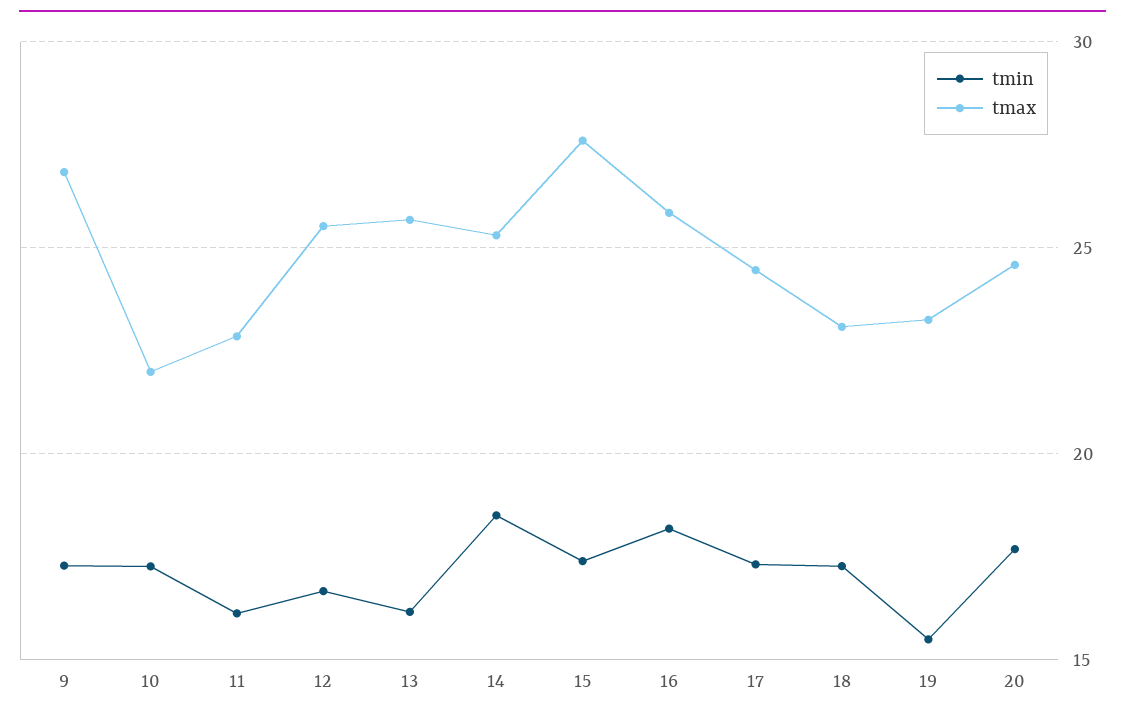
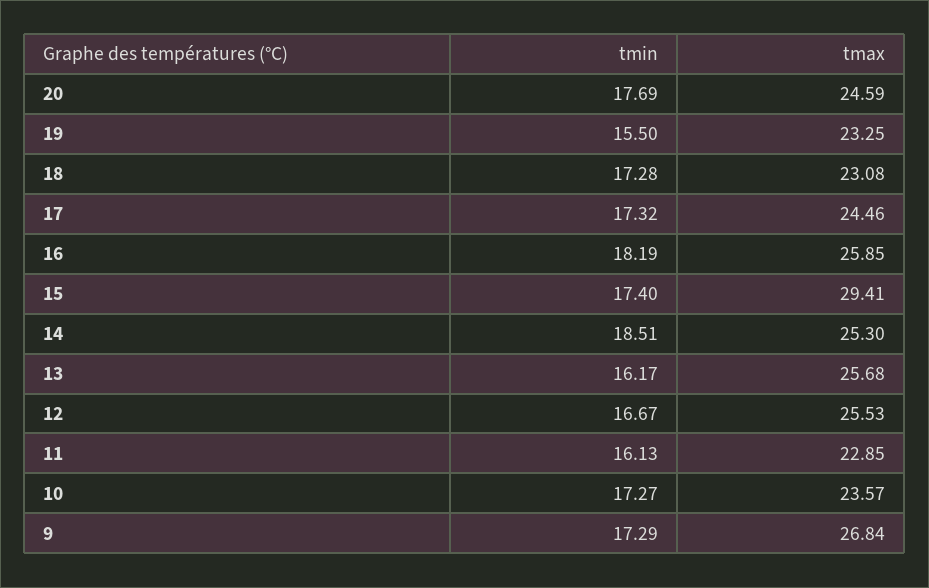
  {
    "tmin": {
      "9": 17.29,
      "10": 17.27,
      "11": 16.13,
      "12": 16.67,
      "13": 16.17,
      "14": 18.51,
      "15": 17.4,
      "16": 18.19,
      "17": 17.32,
      "18": 17.28,
      "19": 15.5,
      "20": 17.69
    },
    "tmax": {
      "9": 26.84,
-     "10": 22,
+     "10": 23.57,
      "11": 22.85,
      "12": 25.53,
      "13": 25.68,
      "14": 25.3,
-     "15": 27.5,
+     "15": 29.41,
      "16": 25.85,
      "17": 24.46,
      "18": 23.08,
      "19": 23.25,
      "20": 24.59
    }
  }

